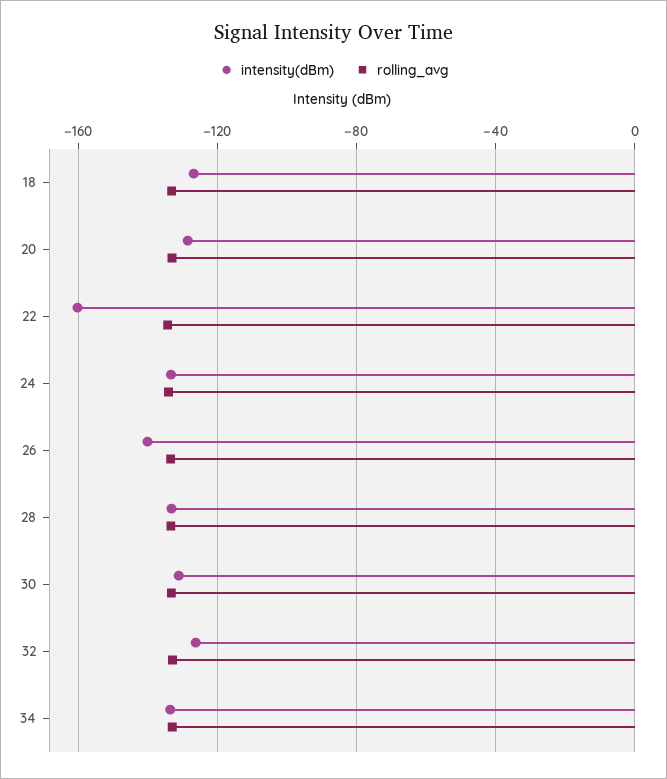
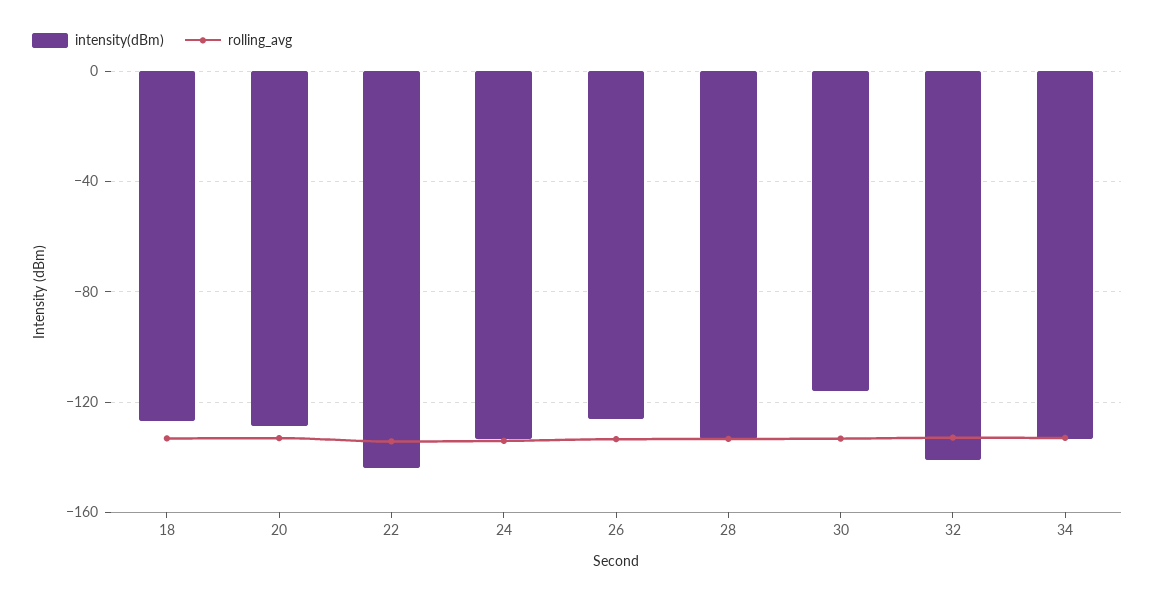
  {
    "intensity(dBm)": {
      "18": -125,
      "20": -130,
-     "22": -160,
+     "22": -145,
      "24": -135,
-     "26": -140,
+     "26": -125,
      "28": -135,
-     "30": -130,
+     "30": -115,
-     "32": -125,
+     "32": -140,
      "34": -135
    },
    "rolling_avg": {
      "18": -135,
      "20": -135,
      "22": -135,
      "24": -135,
      "26": -135,
      "28": -135,
      "30": -135,
      "32": -135,
      "34": -135
    }
  }

